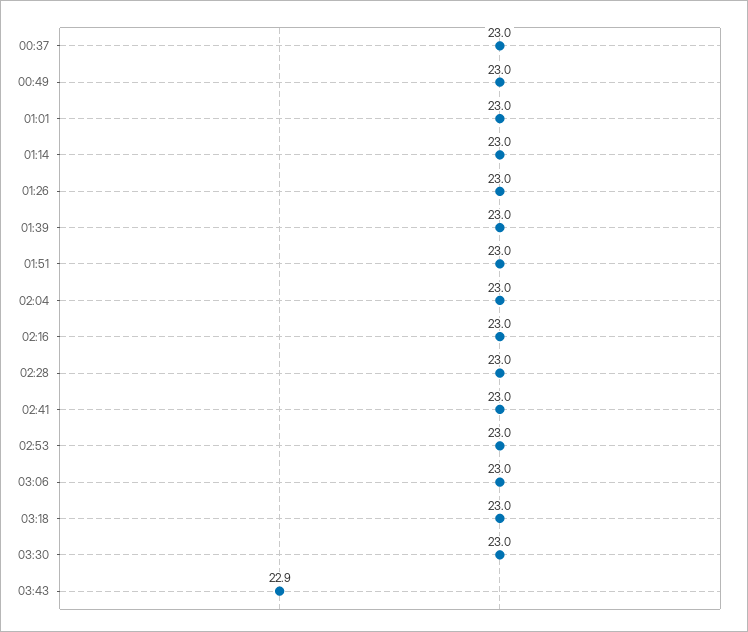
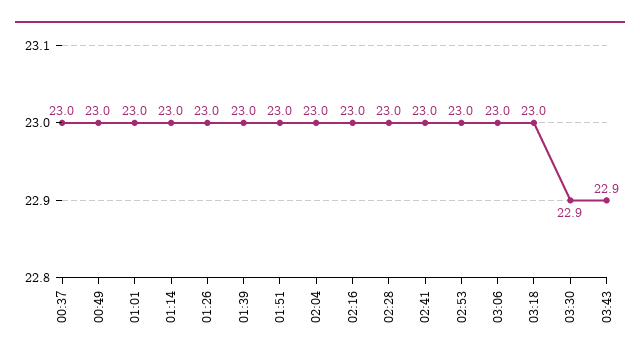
  {
    "00:37": 23,
    "00:49": 23,
    "01:01": 23,
    "01:14": 23,
    "01:26": 23,
    "01:39": 23,
    "01:51": 23,
    "02:04": 23,
    "02:16": 23,
    "02:28": 23,
    "02:41": 23,
    "02:53": 23,
    "03:06": 23,
    "03:18": 23,
-   "03:30": 23,
+   "03:30": 22.9,
    "03:43": 22.9
  }

